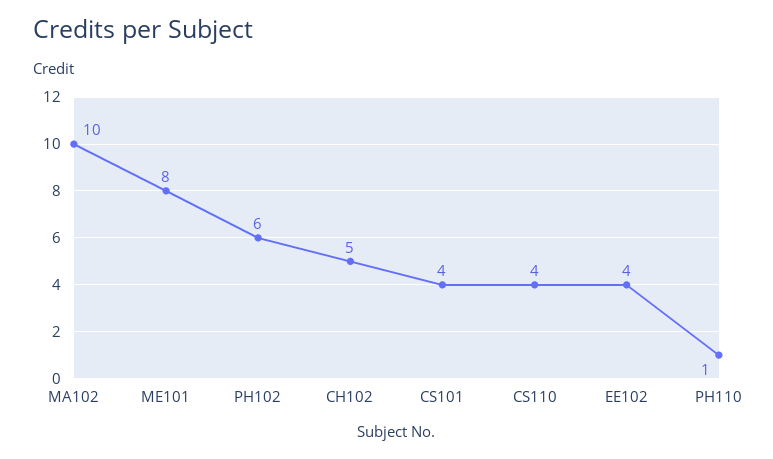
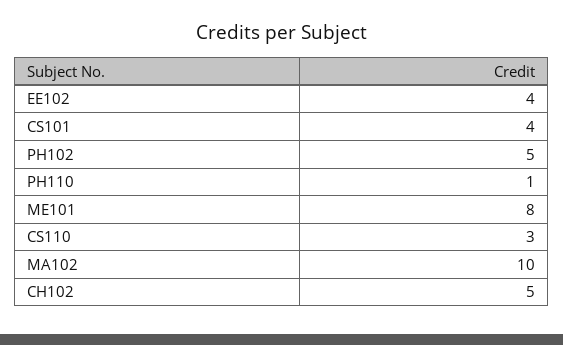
  {
    "MA102": 10,
    "ME101": 8,
-   "PH102": 6,
+   "PH102": 5,
    "CH102": 5,
    "CS101": 4,
-   "CS110": 4,
+   "CS110": 3,
    "EE102": 4,
    "PH110": 1
  }

